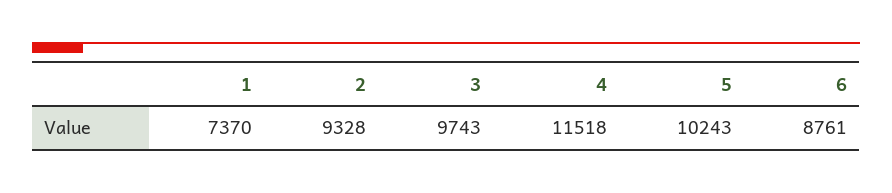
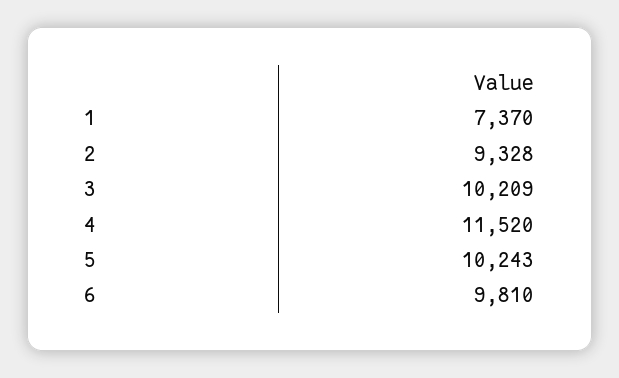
  {
    "1": 7370,
    "2": 9328,
-   "3": 9743,
+   "3": 10209,
-   "4": 11518,
+   "4": 11520,
    "5": 10243,
-   "6": 8761
+   "6": 9810
  }

